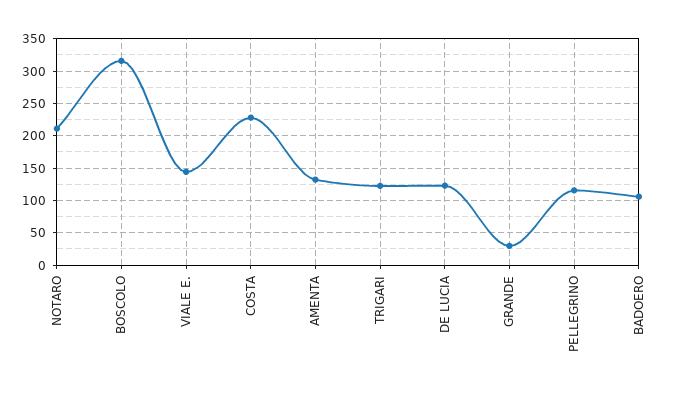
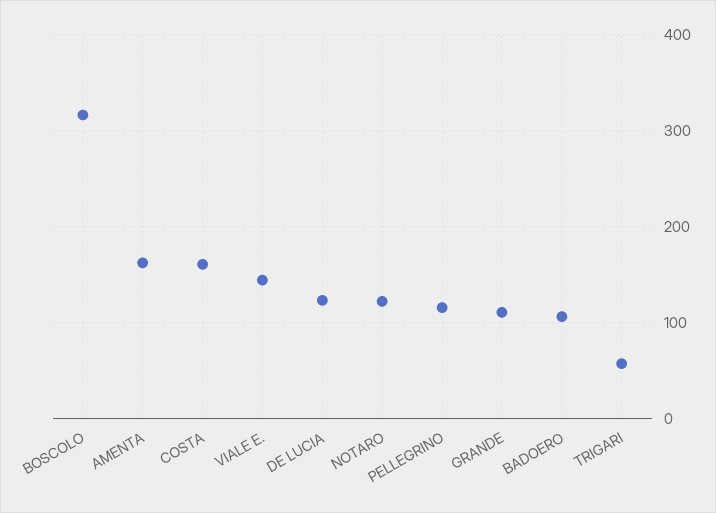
  {
-   "NOTARO": 210,
+   "NOTARO": 120,
    "BOSCOLO": 320,
    "VIALE E.": 140,
-   "COSTA": 230,
+   "COSTA": 160,
-   "AMENTA": 130,
+   "AMENTA": 160,
-   "TRIGARI": 120,
+   "TRIGARI": 60,
    "DE LUCIA": 120,
-   "GRANDE": 30,
+   "GRANDE": 110,
    "PELLEGRINO": 120,
    "BADOERO": 110
  }

